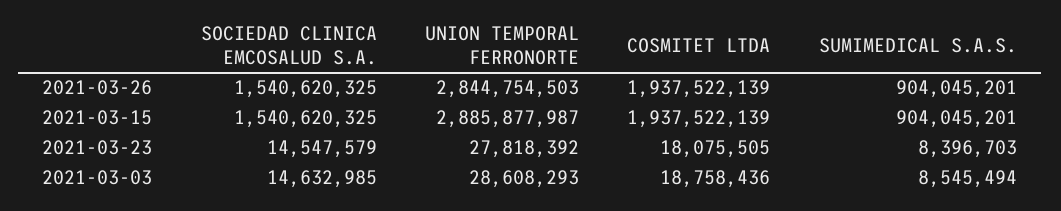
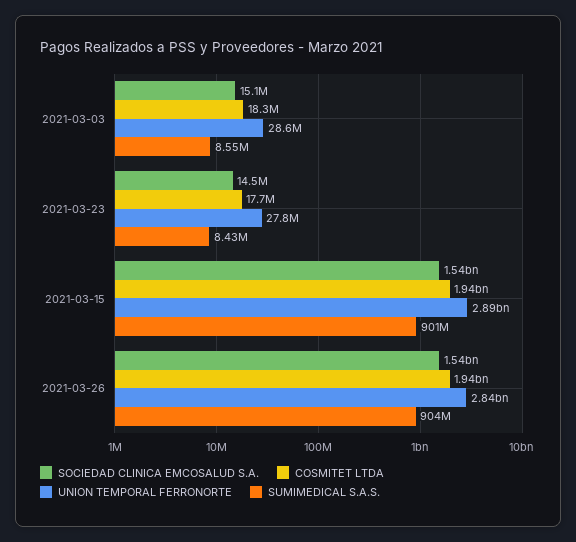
  {
    "SOCIEDAD CLINICA EMCOSALUD S.A.": {
      "2021-03-26": 1540620325,
      "2021-03-15": 1540620325,
      "2021-03-23": 14547579,
-     "2021-03-03": 14632985
+     "2021-03-03": 15100000
    },
    "UNION TEMPORAL FERRONORTE": {
      "2021-03-26": 2844754503,
      "2021-03-15": 2885877987,
      "2021-03-23": 27818392,
      "2021-03-03": 28608293
    },
    "COSMITET LTDA": {
      "2021-03-26": 1937522139,
      "2021-03-15": 1937522139,
-     "2021-03-23": 18075505,
+     "2021-03-23": 17700000,
-     "2021-03-03": 18758436
+     "2021-03-03": 18300000
    },
    "SUMIMEDICAL S.A.S.": {
      "2021-03-26": 904045201,
-     "2021-03-15": 904045201,
+     "2021-03-15": 901000000,
-     "2021-03-23": 8396703,
+     "2021-03-23": 8430000,
      "2021-03-03": 8545494
    }
  }

